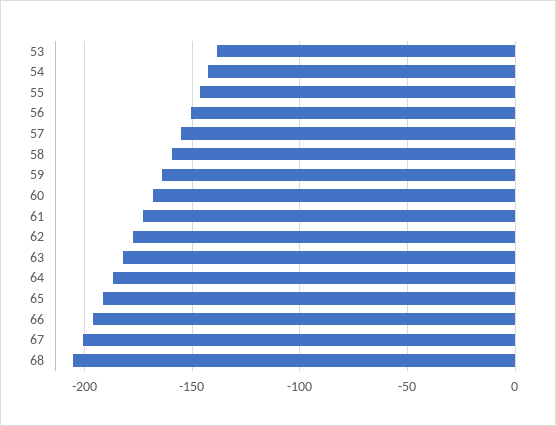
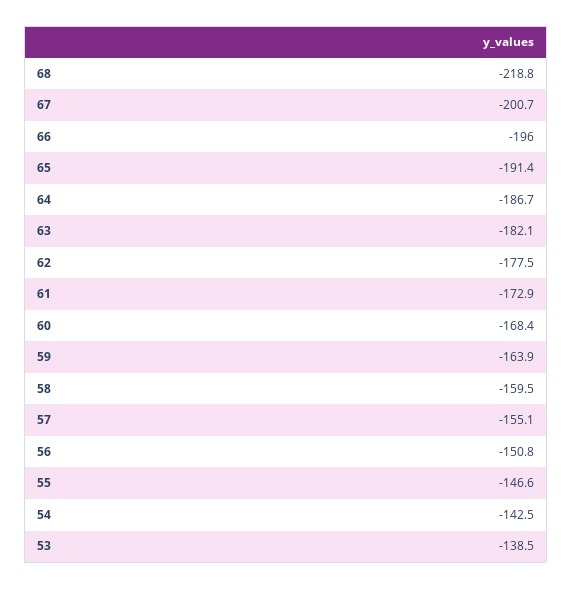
  {
    "53": -138.5,
    "54": -142.5,
    "55": -146.6,
    "56": -150.8,
    "57": -155.1,
    "58": -159.5,
    "59": -163.9,
    "60": -168.4,
    "61": -172.9,
    "62": -177.5,
    "63": -182.1,
    "64": -186.7,
    "65": -191.4,
    "66": -196,
    "67": -200.7,
-   "68": -205
+   "68": -218.8
  }

